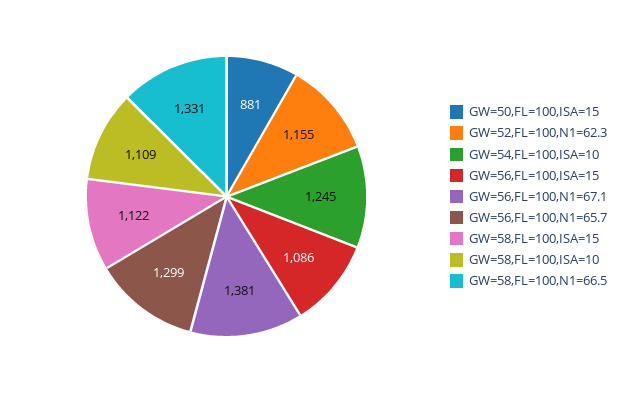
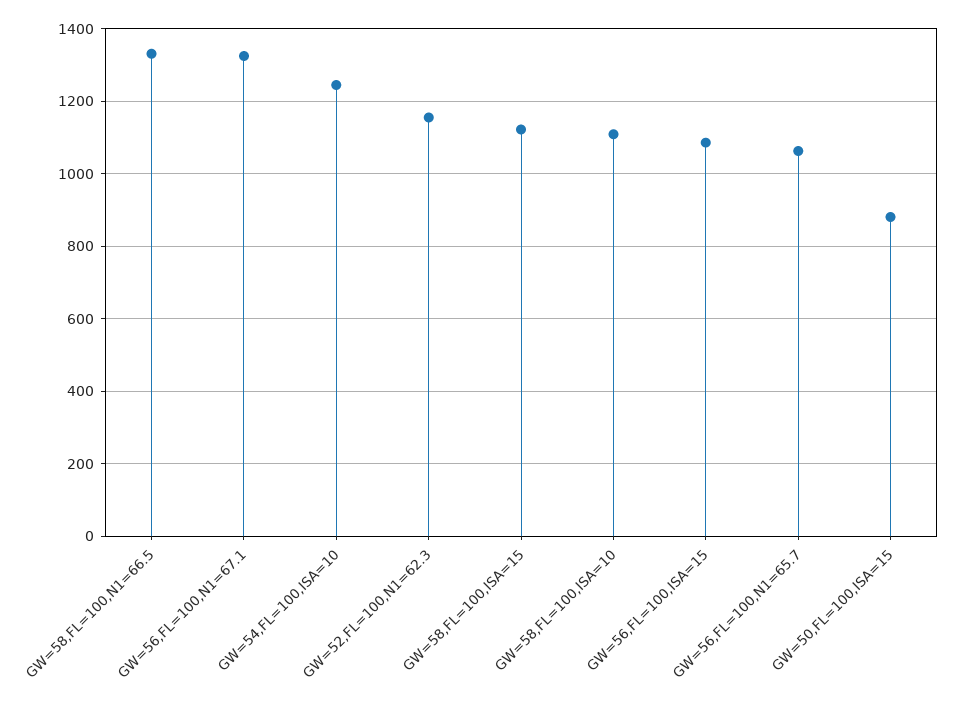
  {
    "GW=50,FL=100,ISA=15": 881,
    "GW=52,FL=100,N1=62.3": 1155,
    "GW=54,FL=100,ISA=10": 1245,
    "GW=56,FL=100,ISA=15": 1086,
-   "GW=56,FL=100,N1=67.1": 1381,
+   "GW=56,FL=100,N1=67.1": 1320,
-   "GW=56,FL=100,N1=65.7": 1299,
+   "GW=56,FL=100,N1=65.7": 1060,
    "GW=58,FL=100,ISA=15": 1122,
    "GW=58,FL=100,ISA=10": 1109,
    "GW=58,FL=100,N1=66.5": 1331
  }

